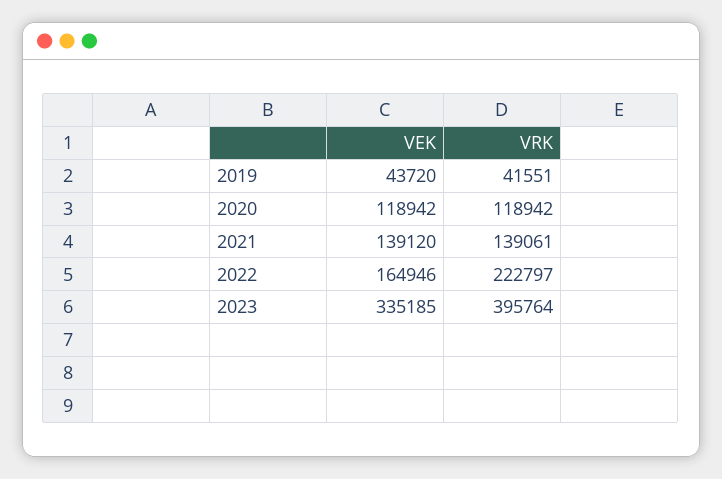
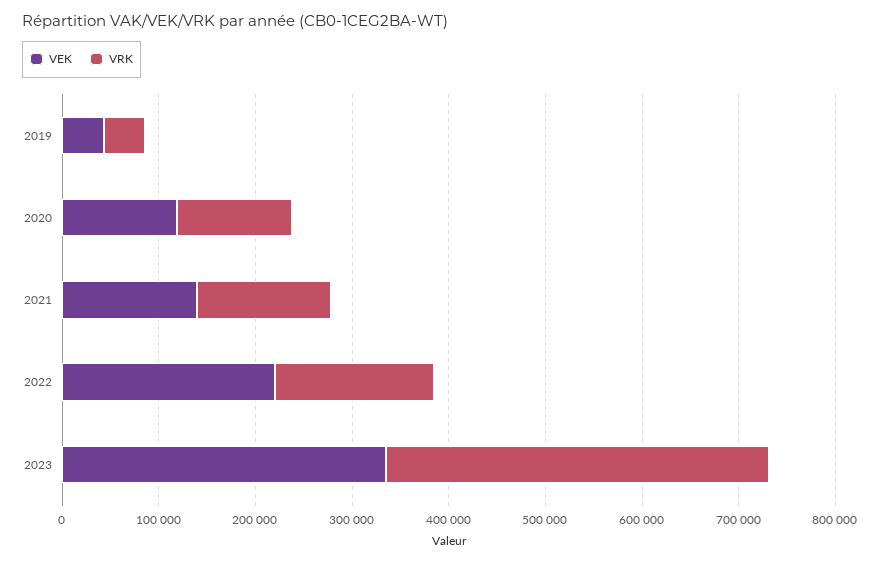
  {
    "VEK": {
      "2019": 43720,
      "2020": 118942,
      "2021": 139120,
-     "2022": 164946,
+     "2022": 220000,
      "2023": 335185
    },
    "VRK": {
      "2019": 41551,
      "2020": 118942,
      "2021": 139061,
-     "2022": 222797,
+     "2022": 160000,
      "2023": 395764
    }
  }

